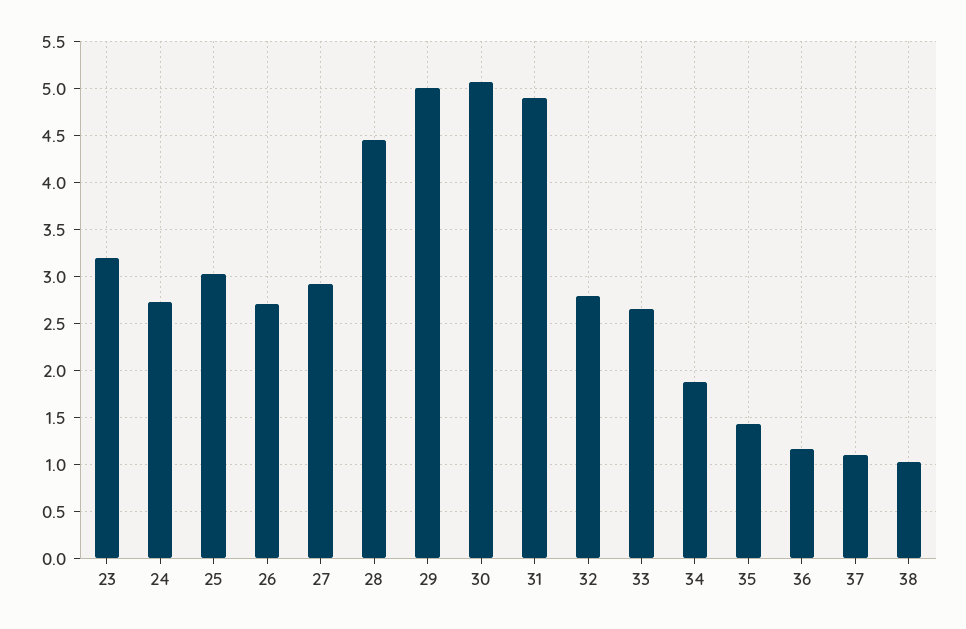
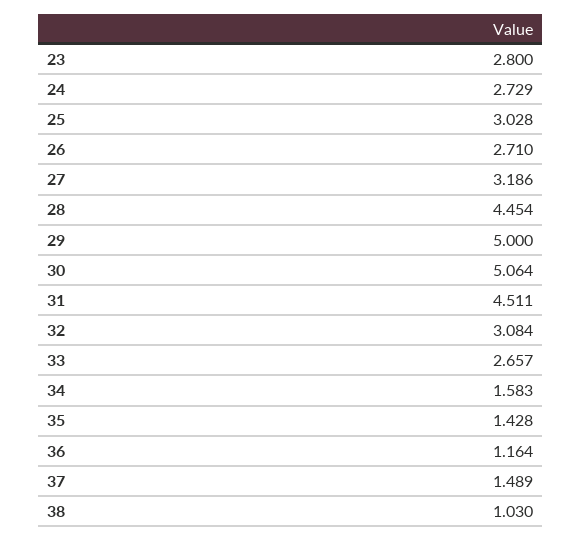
  {
-   "23": 3.2,
+   "23": 2.8,
    "24": 2.729,
    "25": 3.028,
    "26": 2.71,
-   "27": 2.9,
+   "27": 3.186,
    "28": 4.454,
    "29": 5,
    "30": 5.064,
-   "31": 4.9,
+   "31": 4.511,
-   "32": 2.8,
+   "32": 3.084,
    "33": 2.657,
-   "34": 1.9,
+   "34": 1.583,
    "35": 1.428,
    "36": 1.164,
-   "37": 1.1,
+   "37": 1.489,
    "38": 1.03
  }

